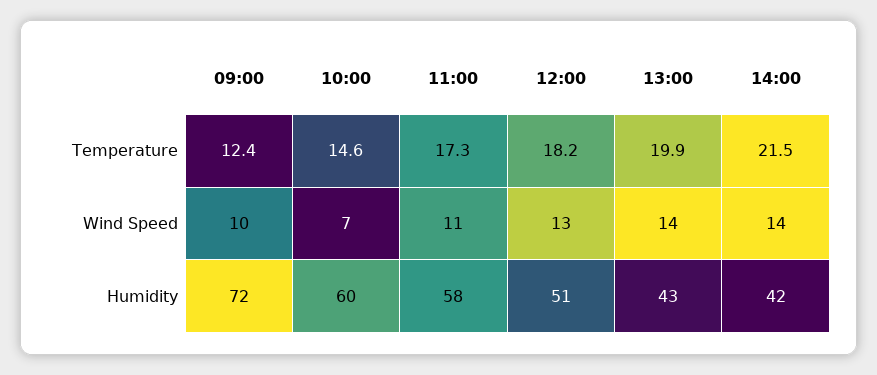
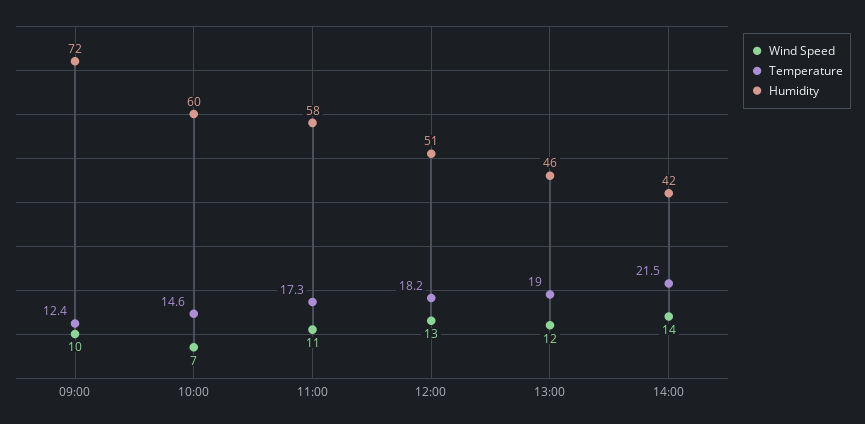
  {
    "Temperature": {
      "09:00": 12.4,
      "10:00": 14.6,
      "11:00": 17.3,
      "12:00": 18.2,
-     "13:00": 19.9,
+     "13:00": 19,
      "14:00": 21.5
    },
    "Wind Speed": {
      "09:00": 10,
      "10:00": 7,
      "11:00": 11,
      "12:00": 13,
-     "13:00": 14,
+     "13:00": 12,
      "14:00": 14
    },
    "Humidity": {
      "09:00": 72,
      "10:00": 60,
      "11:00": 58,
      "12:00": 51,
-     "13:00": 43,
+     "13:00": 46,
      "14:00": 42
    }
  }

